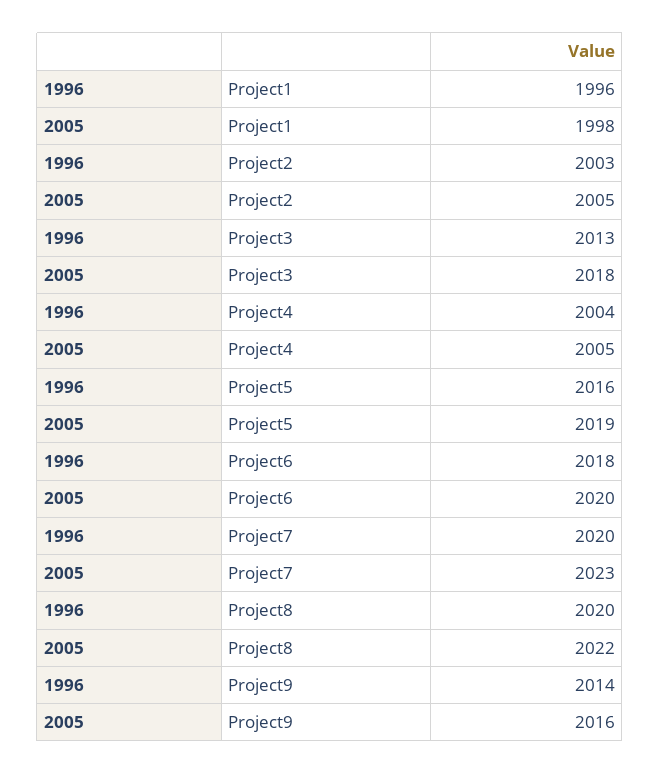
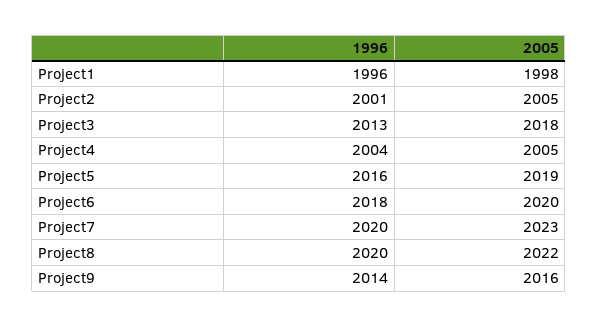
  {
    "1996": {
      "Project1": 1996,
-     "Project2": 2003,
+     "Project2": 2001,
      "Project3": 2013,
      "Project4": 2004,
      "Project5": 2016,
      "Project6": 2018,
      "Project7": 2020,
      "Project8": 2020,
      "Project9": 2014
    },
    "2005": {
      "Project1": 1998,
      "Project2": 2005,
      "Project3": 2018,
      "Project4": 2005,
      "Project5": 2019,
      "Project6": 2020,
      "Project7": 2023,
      "Project8": 2022,
      "Project9": 2016
    }
  }

